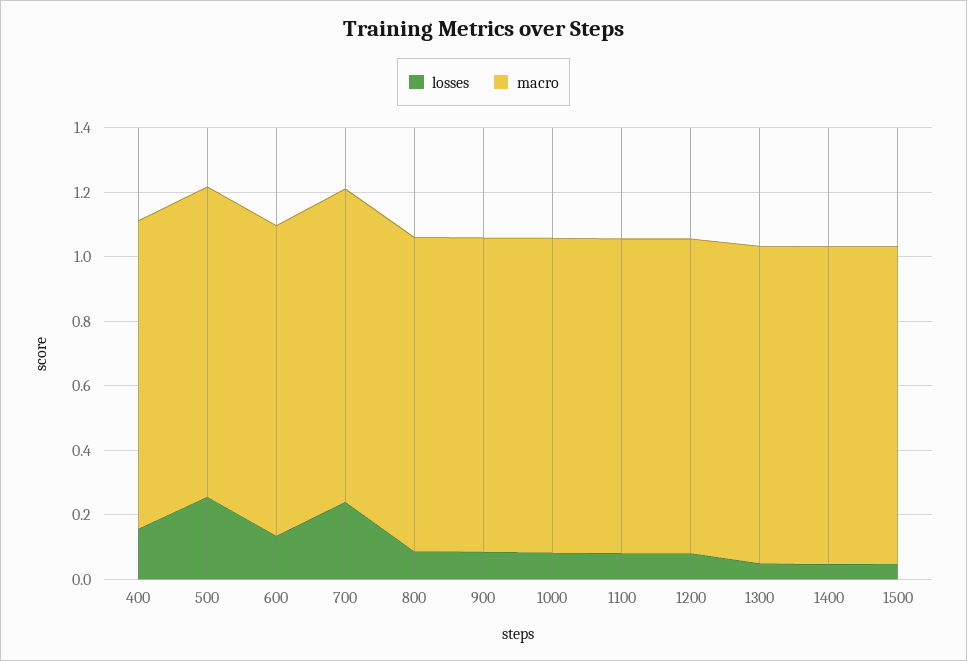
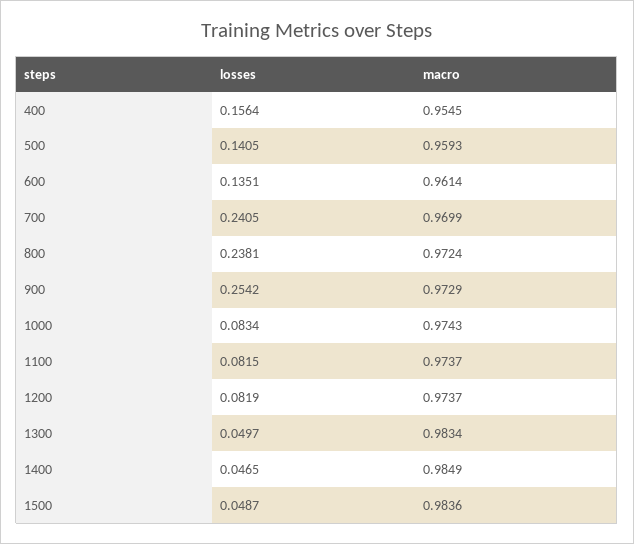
  {
    "losses": {
      "400": 0.1564,
-     "500": 0.25,
+     "500": 0.1405,
      "600": 0.1351,
      "700": 0.2405,
-     "800": 0.1,
+     "800": 0.2381,
-     "900": 0.1,
+     "900": 0.2542,
      "1000": 0.0834,
      "1100": 0.0815,
      "1200": 0.0819,
      "1300": 0.0497,
      "1400": 0.0465,
      "1500": 0.0487
    },
    "macro": {
      "400": 0.9545,
      "500": 0.9593,
      "600": 0.9614,
      "700": 0.9699,
      "800": 0.9724,
      "900": 0.9729,
      "1000": 0.9743,
      "1100": 0.9737,
      "1200": 0.9737,
      "1300": 0.9834,
      "1400": 0.9849,
      "1500": 0.9836
    }
  }

